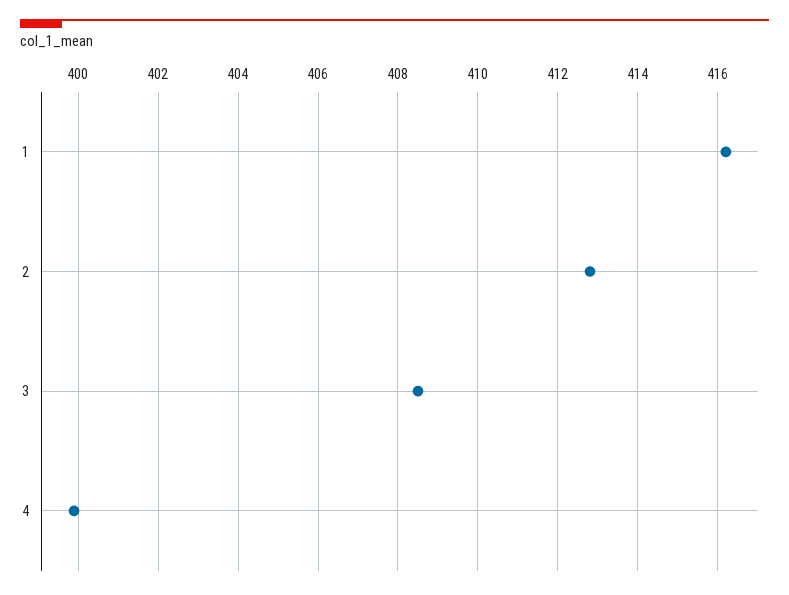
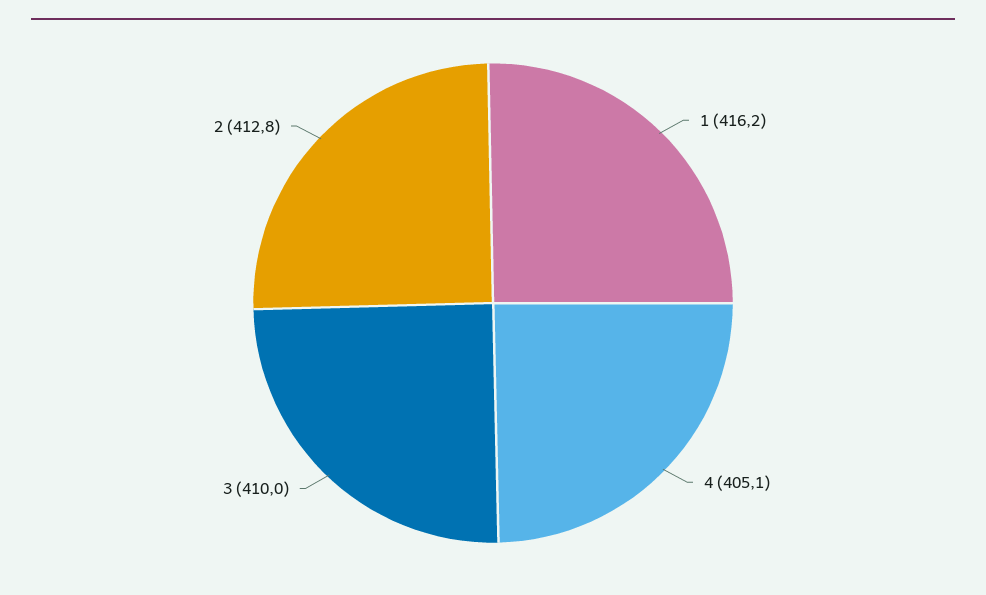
  {
    "1": 416.2,
    "2": 412.8,
-   "3": 408.5,
+   "3": 410,
-   "4": 400
+   "4": 405.1
  }

